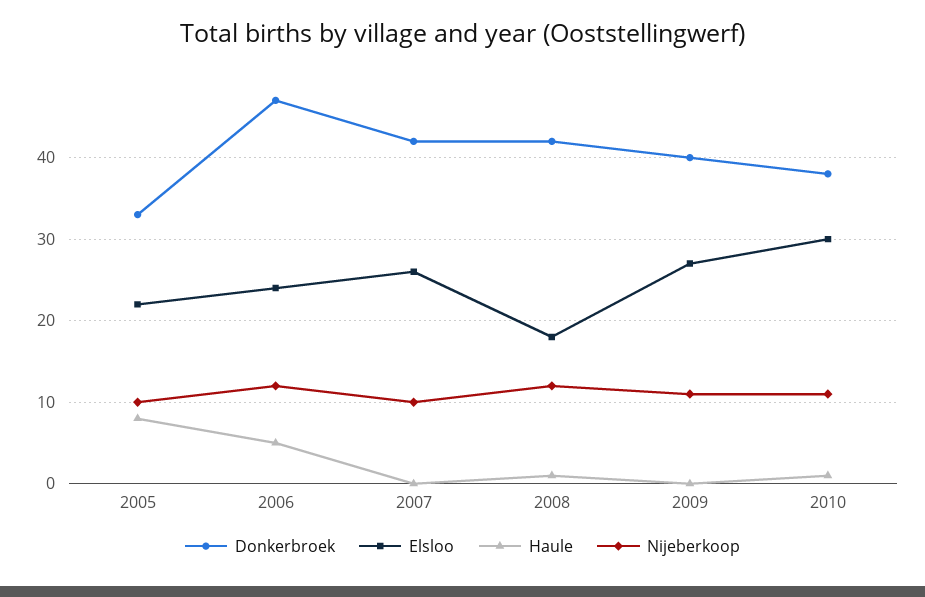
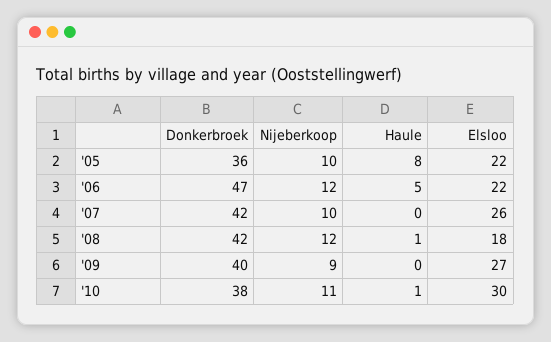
  {
    "Donkerbroek": {
-     "2005": 33,
+     "2005": 36,
      "2006": 47,
      "2007": 42,
      "2008": 42,
      "2009": 40,
      "2010": 38
    },
    "Elsloo": {
      "2005": 22,
-     "2006": 24,
+     "2006": 22,
      "2007": 26,
      "2008": 18,
      "2009": 27,
      "2010": 30
    },
    "Haule": {
      "2005": 8,
      "2006": 5,
      "2007": 0,
      "2008": 1,
      "2009": 0,
      "2010": 1
    },
    "Nijeberkoop": {
      "2005": 10,
      "2006": 12,
      "2007": 10,
      "2008": 12,
-     "2009": 11,
+     "2009": 9,
      "2010": 11
    }
  }

